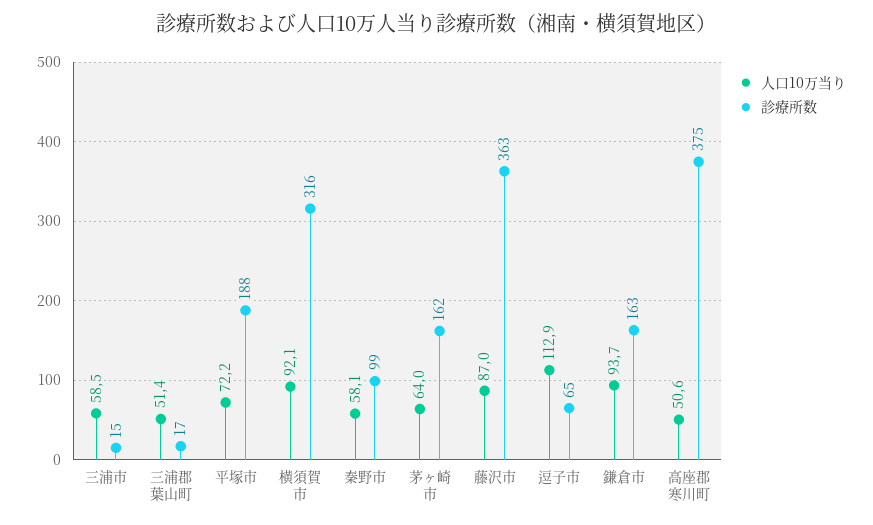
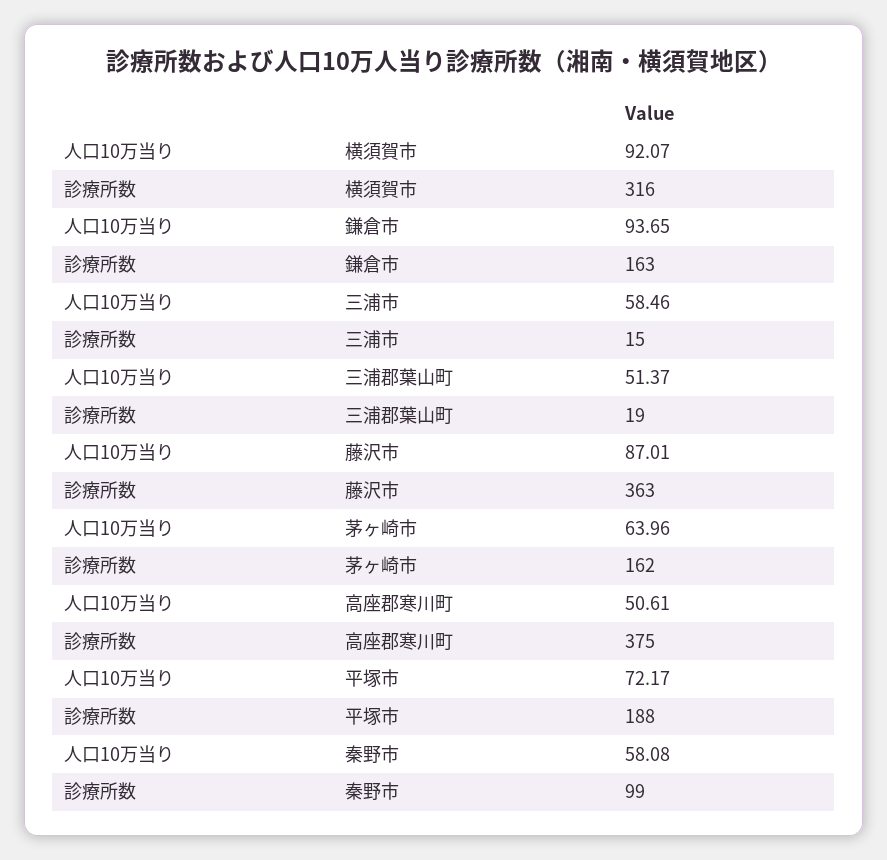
  {
    "人口10万当り": {
      "三浦市": 58.46,
      "三浦郡葉山町": 51.37,
      "平塚市": 72.17,
      "横須賀市": 92.07,
      "秦野市": 58.08,
      "茅ヶ崎市": 63.96,
      "藤沢市": 87.01,
-     "逗子市": 112.9,
      "鎌倉市": 93.65,
      "高座郡寒川町": 50.61
    },
    "診療所数": {
      "三浦市": 15,
-     "三浦郡葉山町": 17,
+     "三浦郡葉山町": 19,
      "平塚市": 188,
      "横須賀市": 316,
      "秦野市": 99,
      "茅ヶ崎市": 162,
      "藤沢市": 363,
-     "逗子市": 65,
      "鎌倉市": 163,
      "高座郡寒川町": 375
    }
  }

